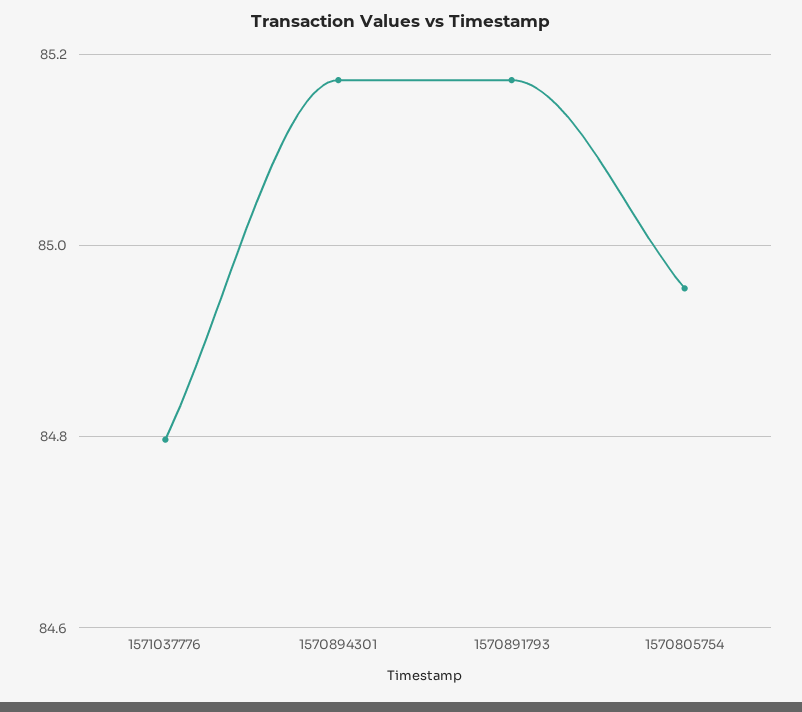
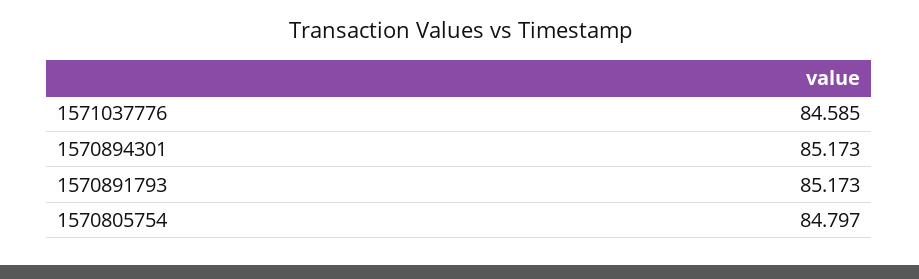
  {
-   "1571037776": 84.8,
+   "1571037776": 84.585,
    "1570894301": 85.173,
    "1570891793": 85.173,
-   "1570805754": 84.96
+   "1570805754": 84.797
  }

